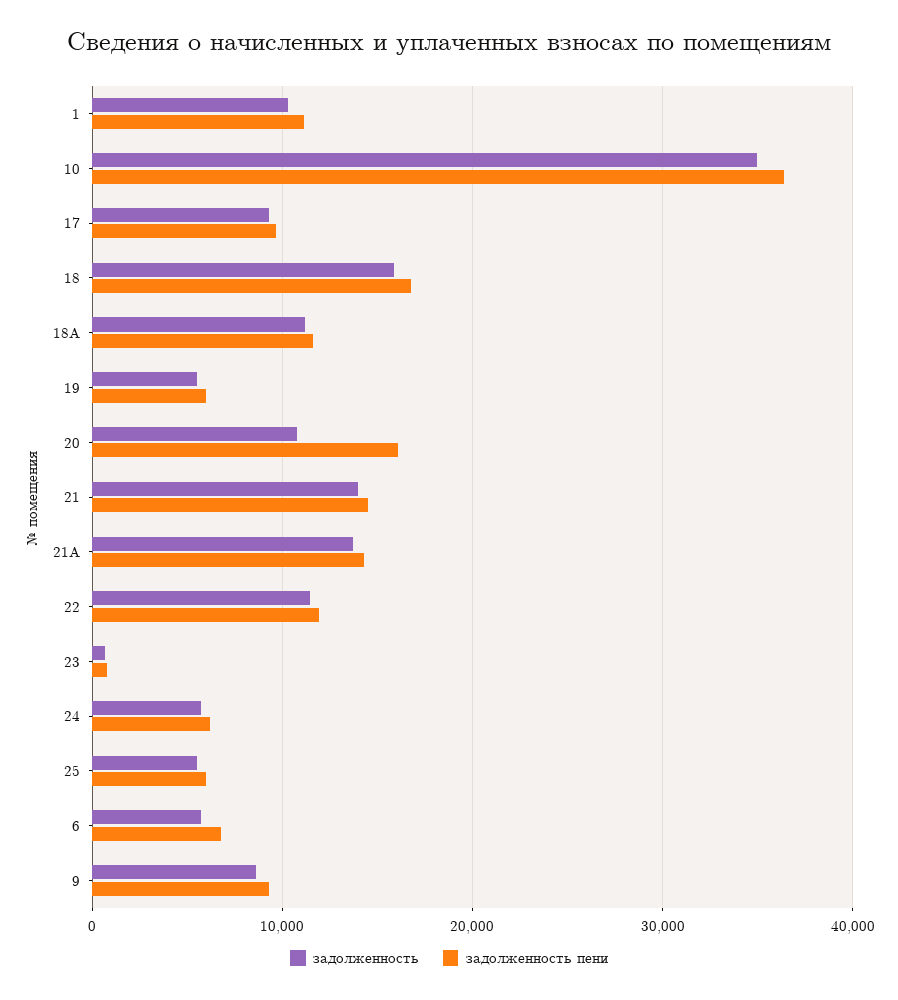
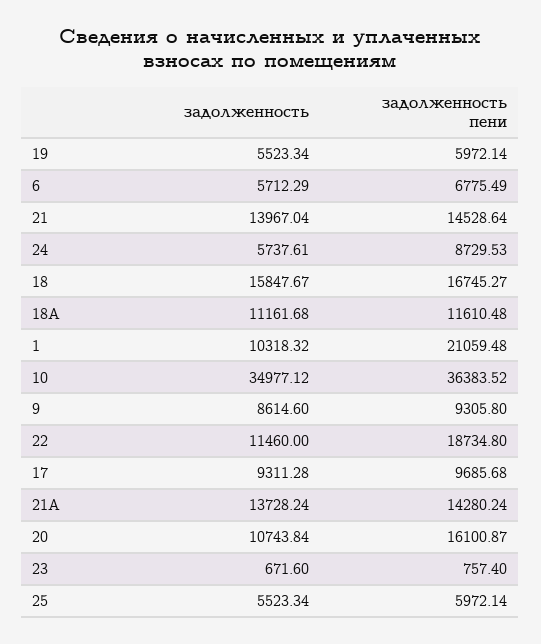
  {
    "задолженность": {
      "1": 10318.32,
      "10": 34977.12,
      "17": 9311.28,
      "18": 15847.67,
      "18А": 11161.68,
      "19": 5523.34,
      "20": 10743.84,
      "21": 13967.04,
      "21А": 13728.24,
      "22": 11460,
      "23": 671.6,
      "24": 5737.61,
      "25": 5523.34,
      "6": 5712.29,
      "9": 8614.6
    },
    "задолженность пени": {
-     "1": 11000,
+     "1": 21059.48,
      "10": 36383.52,
      "17": 9685.68,
      "18": 16745.27,
      "18А": 11610.48,
      "19": 5972.14,
      "20": 16100.87,
      "21": 14528.64,
      "21А": 14280.24,
-     "22": 12000,
+     "22": 18734.8,
      "23": 757.4,
-     "24": 6000,
+     "24": 8729.53,
      "25": 5972.14,
      "6": 6775.49,
      "9": 9305.8
    }
  }

